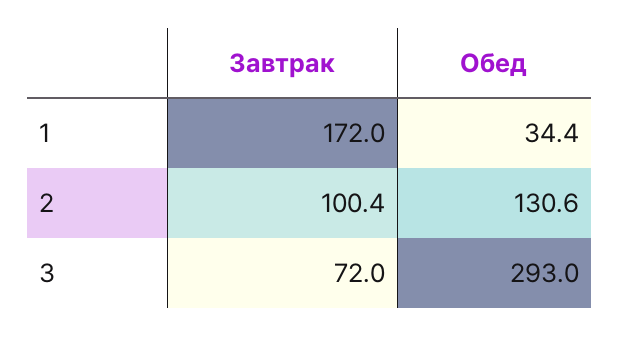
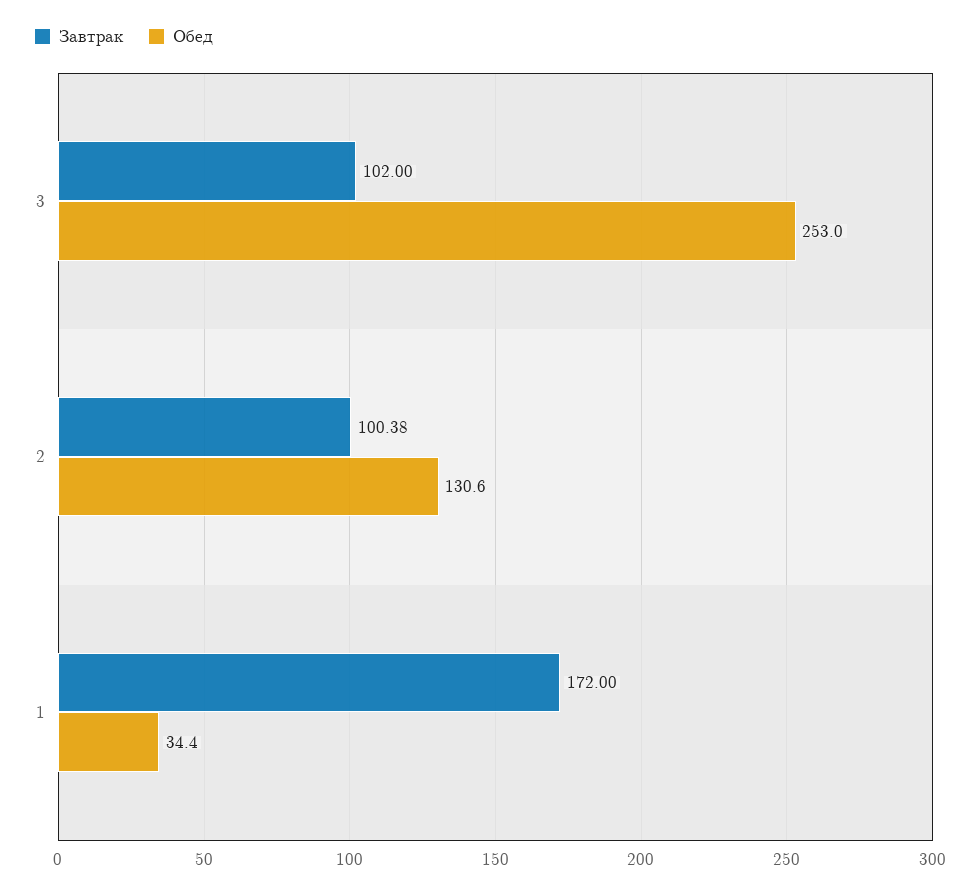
  {
    "Завтрак": {
      "1": 172,
-     "2": 100.4,
+     "2": 100.38,
-     "3": 72
+     "3": 102
    },
    "Обед": {
      "1": 34.4,
      "2": 130.6,
-     "3": 293
+     "3": 253
    }
  }

